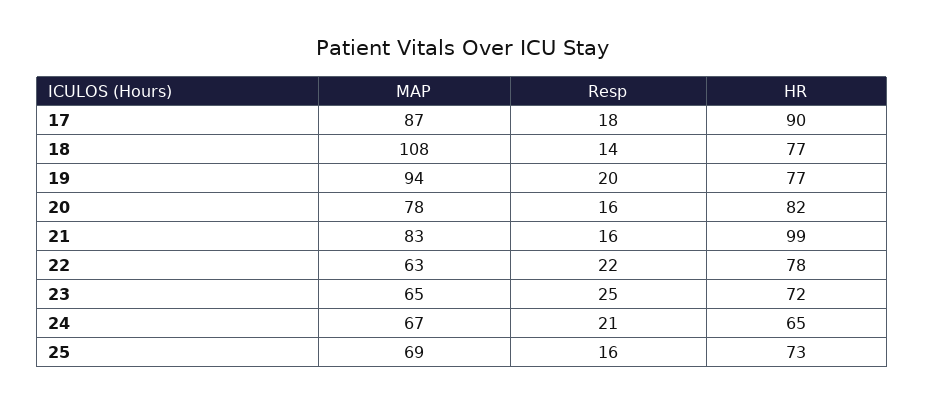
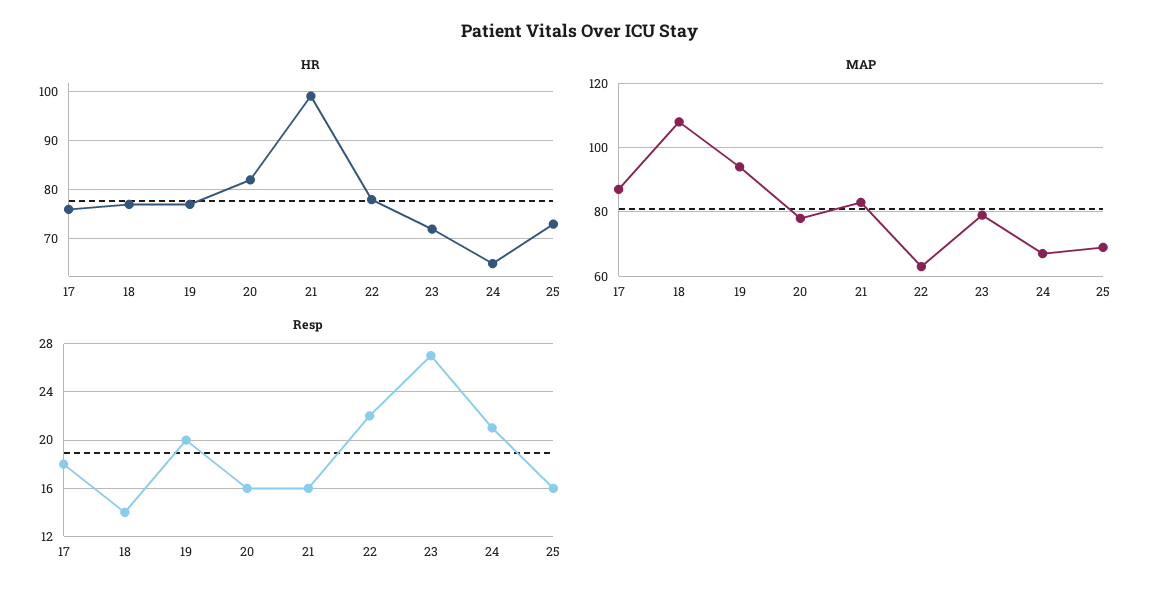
  {
    "MAP": {
      "17": 87,
      "18": 108,
      "19": 94,
      "20": 78,
      "21": 83,
      "22": 63,
-     "23": 65,
+     "23": 80,
      "24": 67,
      "25": 69
    },
    "Resp": {
      "17": 18,
      "18": 14,
      "19": 20,
      "20": 16,
      "21": 16,
      "22": 22,
-     "23": 25,
+     "23": 27,
      "24": 21,
      "25": 16
    },
    "HR": {
-     "17": 90,
+     "17": 75,
      "18": 77,
      "19": 77,
      "20": 82,
      "21": 99,
      "22": 78,
      "23": 72,
      "24": 65,
      "25": 73
    }
  }

